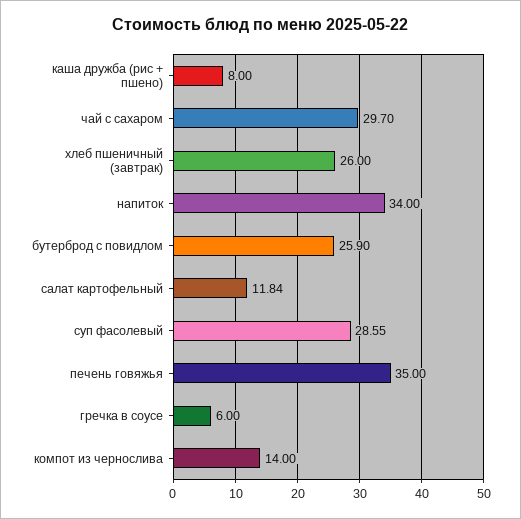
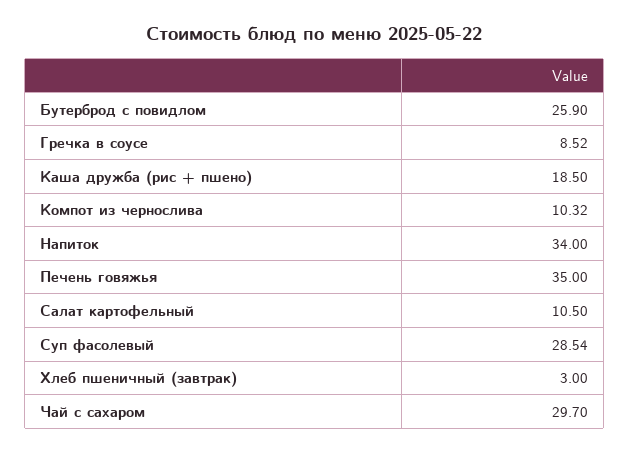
  {
-   "каша дружба (рис + пшено)": 8,
+   "каша дружба (рис + пшено)": 18.5,
    "чай с сахаром": 29.7,
-   "хлеб пшеничный (завтрак)": 26,
+   "хлеб пшеничный (завтрак)": 3,
    "напиток": 34,
    "бутерброд с повидлом": 25.9,
-   "салат картофельный": 11.84,
+   "салат картофельный": 10.5,
-   "суп фасолевый": 28.55,
+   "суп фасолевый": 28.54,
    "печень говяжья": 35,
-   "гречка в соусе": 6,
+   "гречка в соусе": 8.52,
-   "компот из чернослива": 14
+   "компот из чернослива": 10.32
  }

